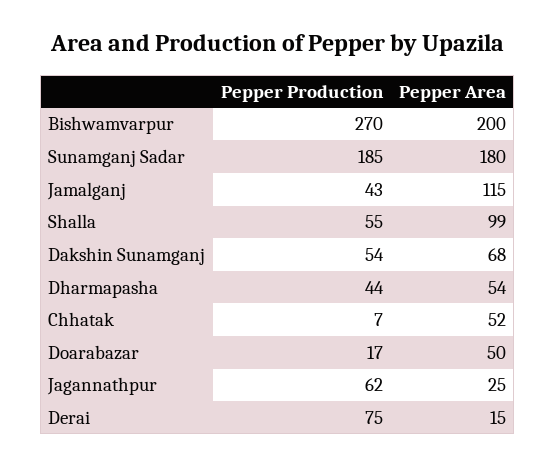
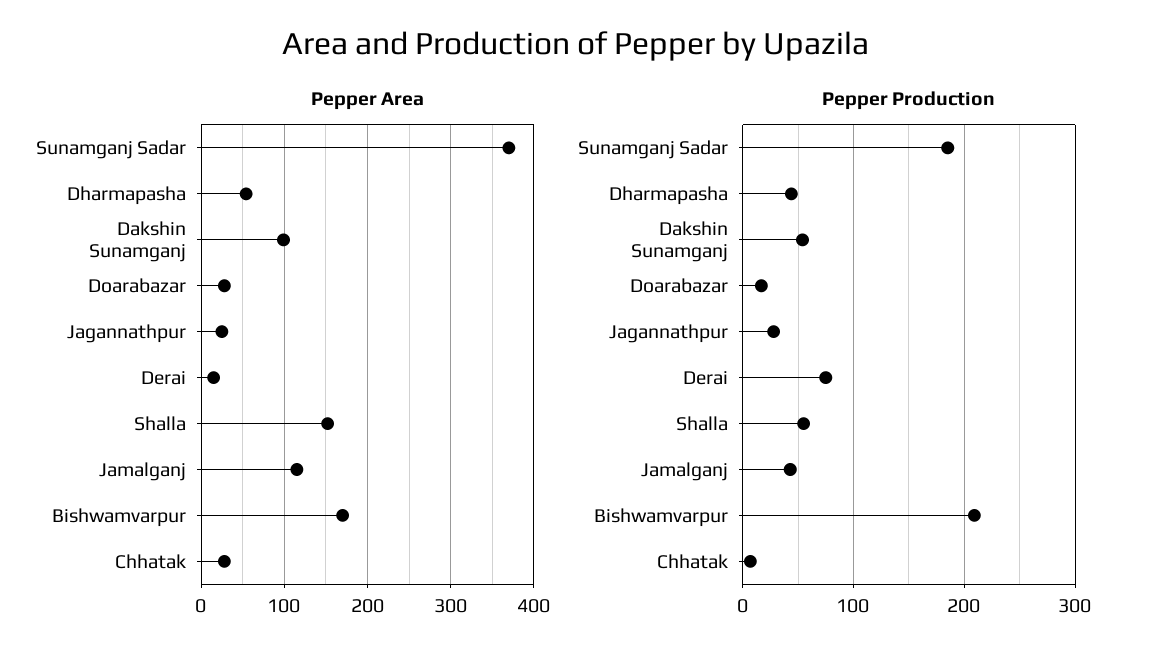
  {
    "Pepper Production": {
-     "Bishwamvarpur": 270,
+     "Bishwamvarpur": 210,
      "Sunamganj Sadar": 185,
      "Jamalganj": 43,
      "Shalla": 55,
      "Dakshin Sunamganj": 54,
      "Dharmapasha": 44,
      "Chhatak": 7,
      "Doarabazar": 17,
-     "Jagannathpur": 62,
+     "Jagannathpur": 30,
      "Derai": 75
    },
    "Pepper Area": {
-     "Bishwamvarpur": 200,
+     "Bishwamvarpur": 170,
-     "Sunamganj Sadar": 180,
+     "Sunamganj Sadar": 370,
      "Jamalganj": 115,
-     "Shalla": 99,
+     "Shalla": 150,
-     "Dakshin Sunamganj": 68,
+     "Dakshin Sunamganj": 100,
      "Dharmapasha": 54,
-     "Chhatak": 52,
+     "Chhatak": 30,
-     "Doarabazar": 50,
+     "Doarabazar": 30,
      "Jagannathpur": 25,
      "Derai": 15
    }
  }

